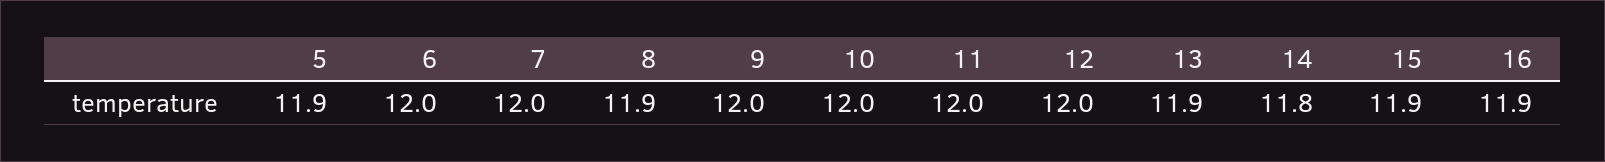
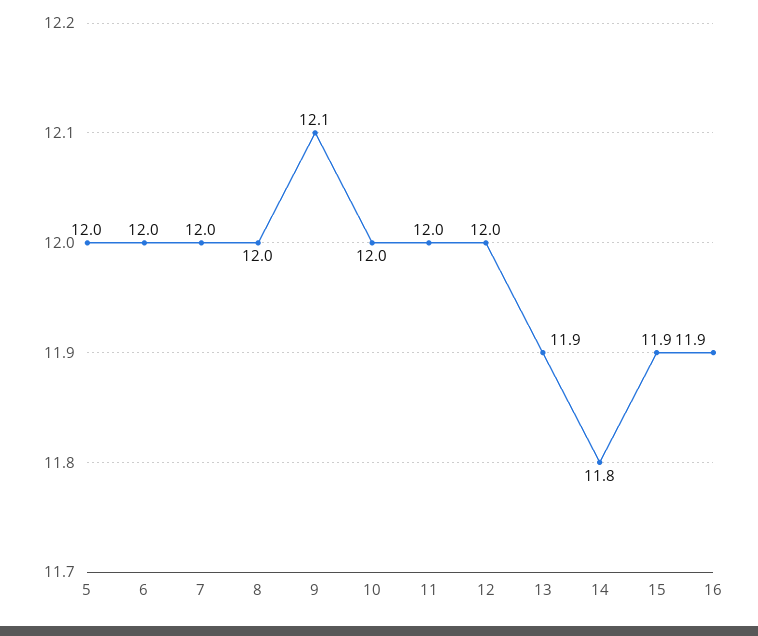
  {
-   "5": 11.9,
+   "5": 12,
    "6": 12,
    "7": 12,
-   "8": 11.9,
+   "8": 12,
-   "9": 12,
+   "9": 12.1,
    "10": 12,
    "11": 12,
    "12": 12,
    "13": 11.9,
    "14": 11.8,
    "15": 11.9,
    "16": 11.9
  }

